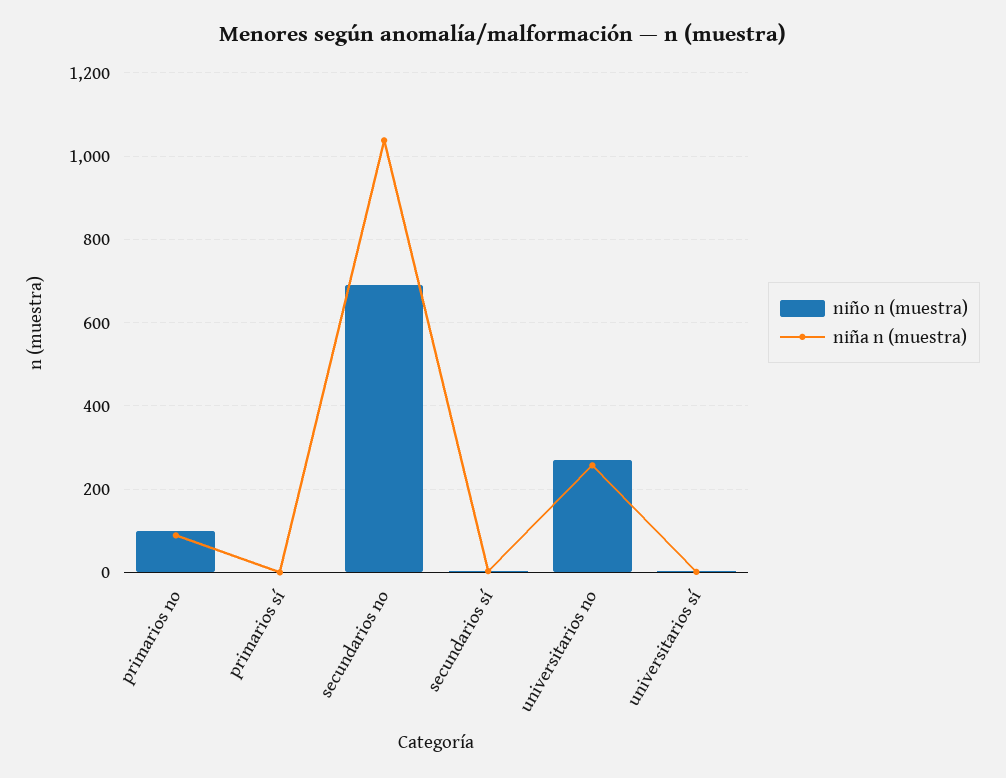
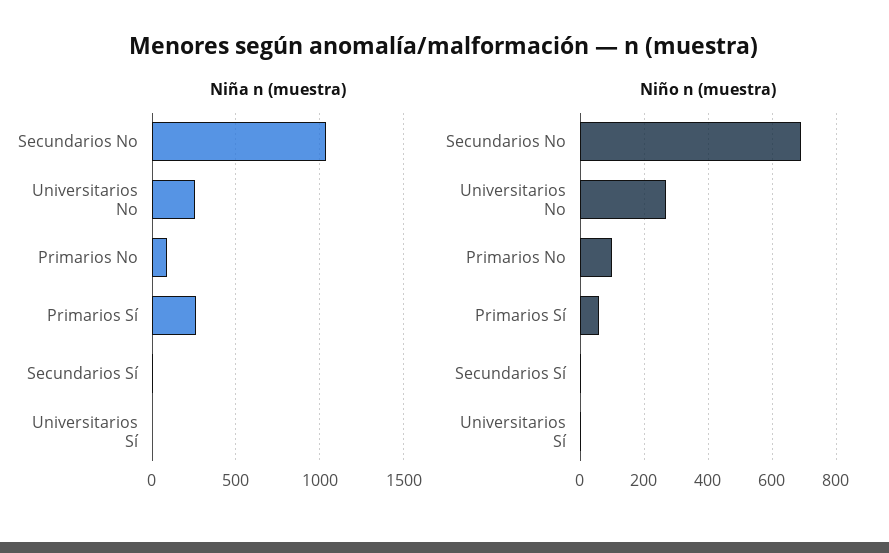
  {
    "niño n (muestra)": {
      "primarios no": 100,
-     "primarios sí": 0,
+     "primarios sí": 60,
      "secundarios no": 700,
      "secundarios sí": 0,
      "universitarios no": 260,
      "universitarios sí": 0
    },
    "niña n (muestra)": {
      "primarios no": 80,
-     "primarios sí": 0,
+     "primarios sí": 250,
      "secundarios no": 1040,
      "secundarios sí": 0,
      "universitarios no": 260,
      "universitarios sí": 0
    }
  }

